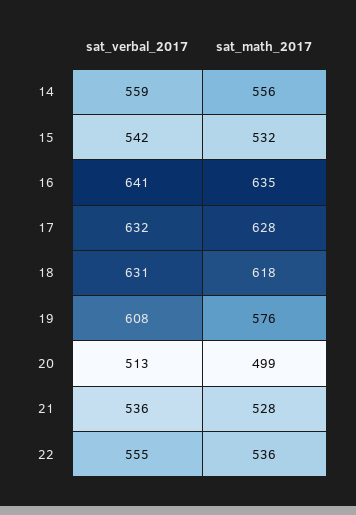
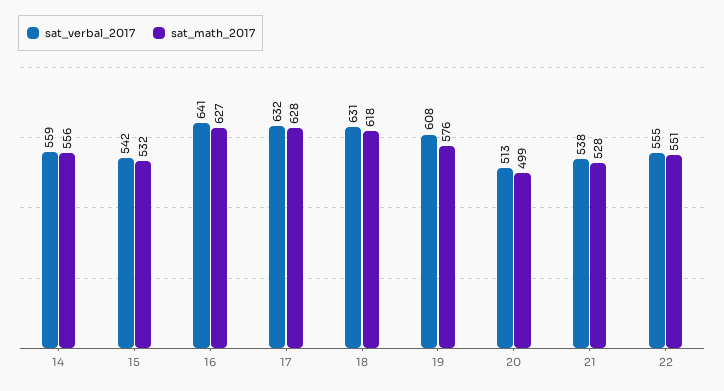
  {
    "sat_verbal_2017": {
      "14": 559,
      "15": 542,
      "16": 641,
      "17": 632,
      "18": 631,
      "19": 608,
      "20": 513,
-     "21": 536,
+     "21": 538,
      "22": 555
    },
    "sat_math_2017": {
      "14": 556,
      "15": 532,
-     "16": 635,
+     "16": 627,
      "17": 628,
      "18": 618,
      "19": 576,
      "20": 499,
      "21": 528,
-     "22": 536
+     "22": 551
    }
  }

